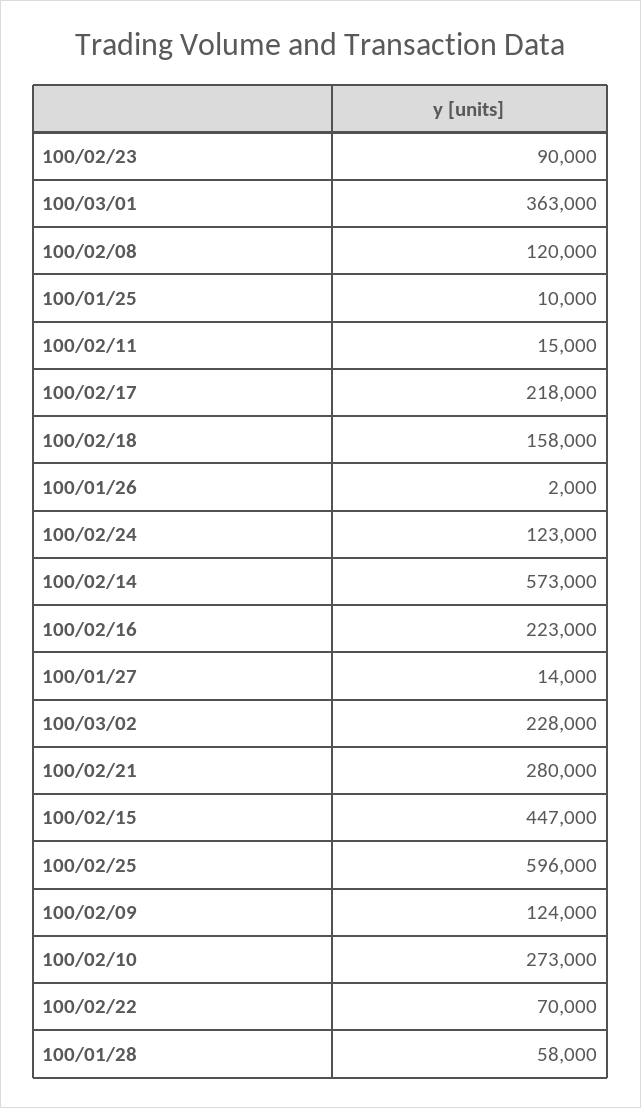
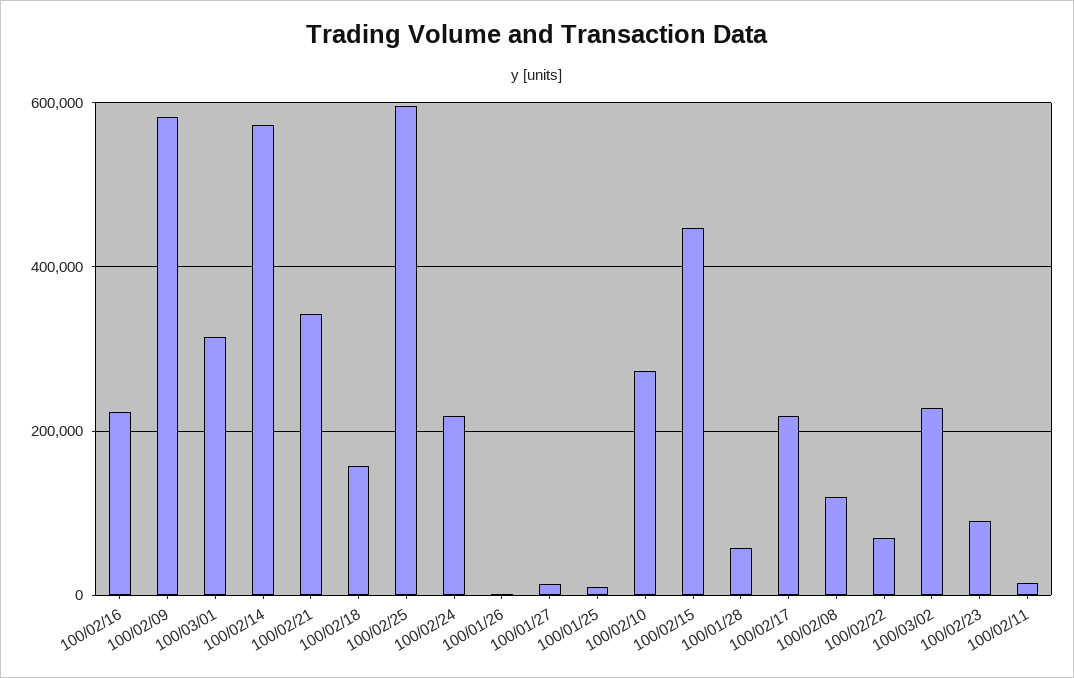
  {
    "100/02/23": 90000,
-   "100/03/01": 363000,
+   "100/03/01": 320000,
    "100/02/08": 120000,
    "100/01/25": 10000,
    "100/02/11": 15000,
    "100/02/17": 218000,
    "100/02/18": 158000,
    "100/01/26": 2000,
-   "100/02/24": 123000,
+   "100/02/24": 220000,
    "100/02/14": 573000,
    "100/02/16": 223000,
    "100/01/27": 14000,
    "100/03/02": 228000,
-   "100/02/21": 280000,
+   "100/02/21": 340000,
    "100/02/15": 447000,
    "100/02/25": 596000,
-   "100/02/09": 124000,
+   "100/02/09": 580000,
    "100/02/10": 273000,
    "100/02/22": 70000,
    "100/01/28": 58000
  }

